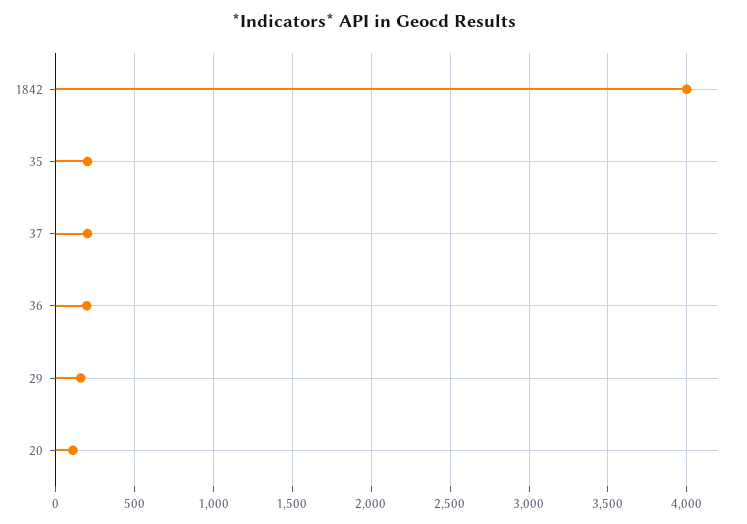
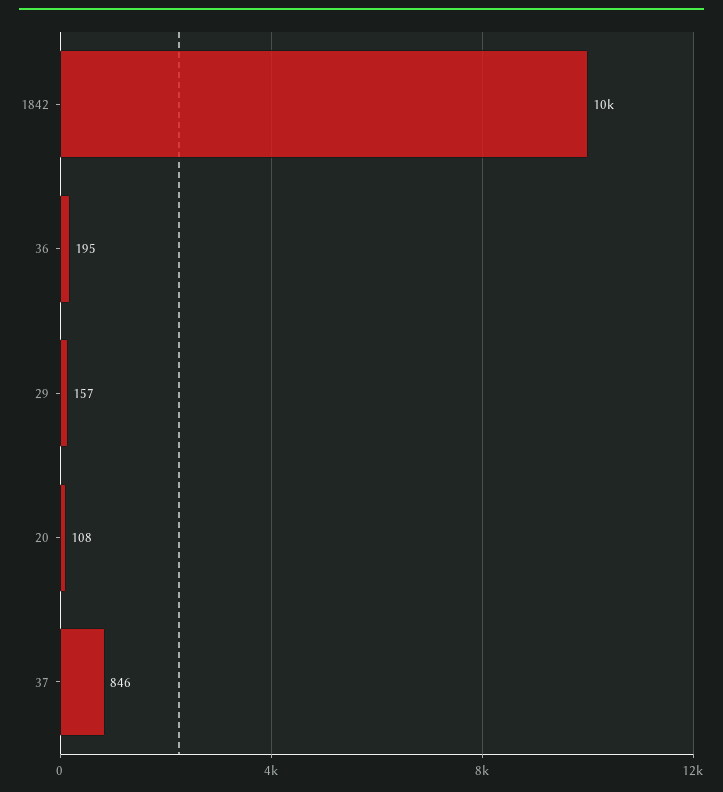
  {
-   "1842": 4000,
+   "1842": 10000,
-   "35": 200,
-   "37": 200,
+   "37": 846,
    "36": 195,
    "29": 157,
    "20": 108
  }

